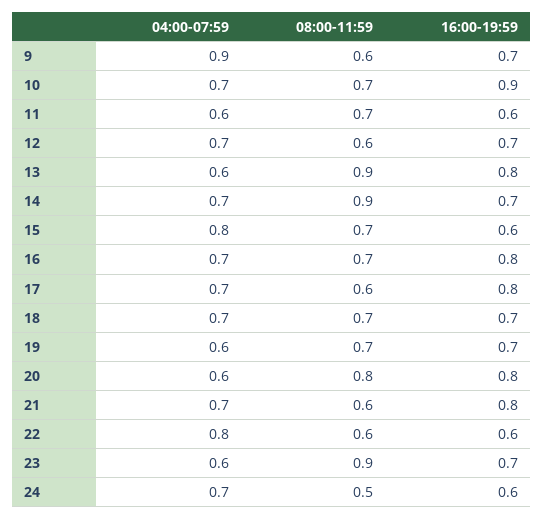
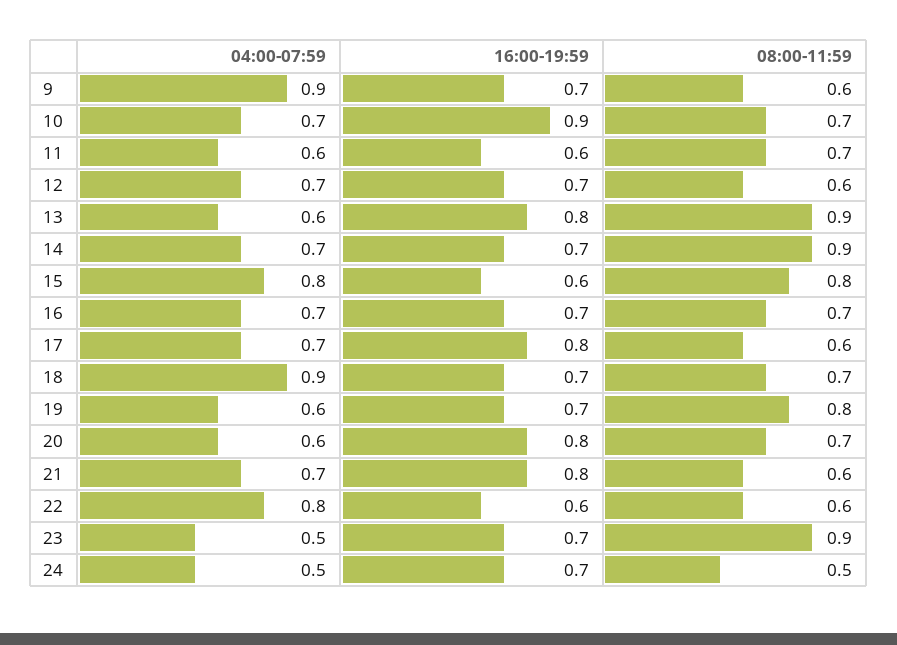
  {
    "04:00-07:59": {
      "9": 0.9,
      "10": 0.7,
      "11": 0.6,
      "12": 0.7,
      "13": 0.6,
      "14": 0.7,
      "15": 0.8,
      "16": 0.7,
      "17": 0.7,
-     "18": 0.7,
+     "18": 0.9,
      "19": 0.6,
      "20": 0.6,
      "21": 0.7,
      "22": 0.8,
-     "23": 0.6,
+     "23": 0.5,
-     "24": 0.7
+     "24": 0.5
    },
    "08:00-11:59": {
      "9": 0.6,
      "10": 0.7,
      "11": 0.7,
      "12": 0.6,
      "13": 0.9,
      "14": 0.9,
-     "15": 0.7,
+     "15": 0.8,
      "16": 0.7,
      "17": 0.6,
      "18": 0.7,
-     "19": 0.7,
+     "19": 0.8,
-     "20": 0.8,
+     "20": 0.7,
      "21": 0.6,
      "22": 0.6,
      "23": 0.9,
      "24": 0.5
    },
    "16:00-19:59": {
      "9": 0.7,
      "10": 0.9,
      "11": 0.6,
      "12": 0.7,
      "13": 0.8,
      "14": 0.7,
      "15": 0.6,
-     "16": 0.8,
+     "16": 0.7,
      "17": 0.8,
      "18": 0.7,
      "19": 0.7,
      "20": 0.8,
      "21": 0.8,
      "22": 0.6,
      "23": 0.7,
-     "24": 0.6
+     "24": 0.7
    }
  }

